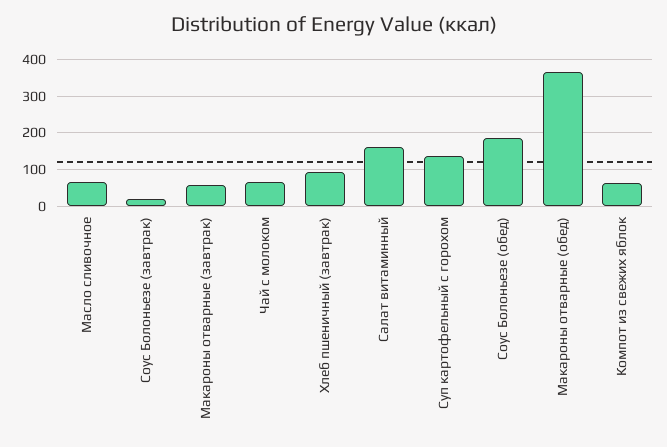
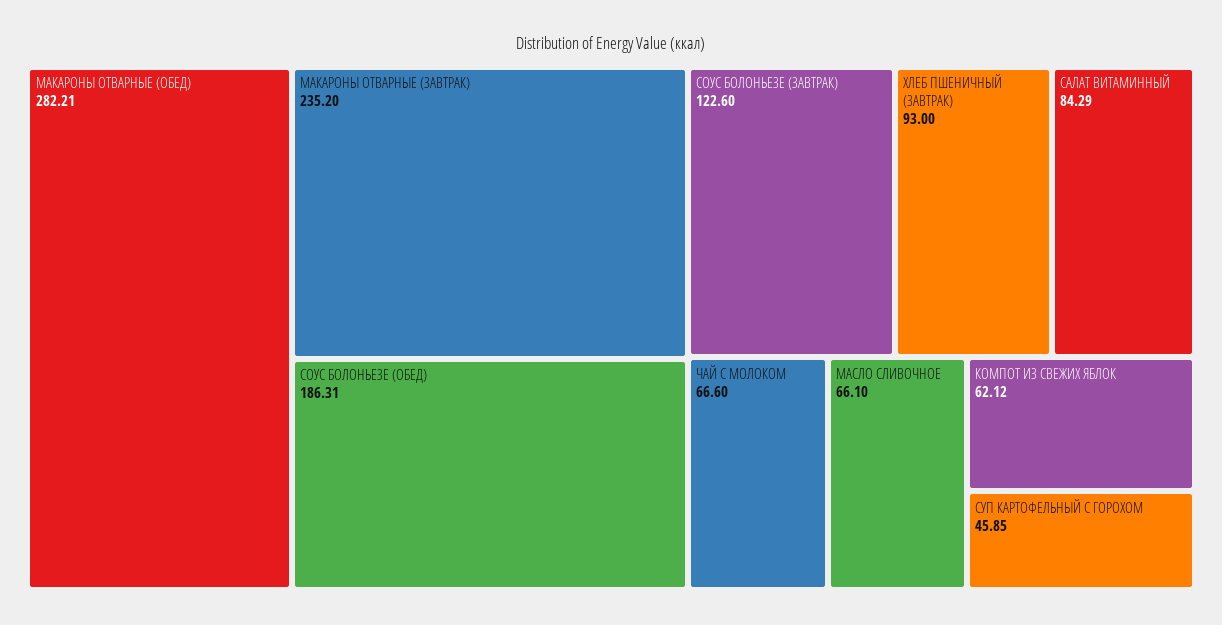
  {
    "Масло сливочное": 66.1,
-   "Соус Болоньезе (завтрак)": 20,
+   "Соус Болоньезе (завтрак)": 122.6,
-   "Макароны отварные (завтрак)": 60,
+   "Макароны отварные (завтрак)": 235.2,
    "Чай с молоком": 66.6,
    "Хлеб пшеничный (завтрак)": 93,
-   "Салат витаминный": 160,
+   "Салат витаминный": 84.29,
-   "Суп картофельный с горохом": 140,
+   "Суп картофельный с горохом": 45.85,
    "Соус Болоньезе (обед)": 186.31,
-   "Макароны отварные (обед)": 360,
+   "Макароны отварные (обед)": 282.21,
    "Компот из свежих яблок": 62.12
  }

